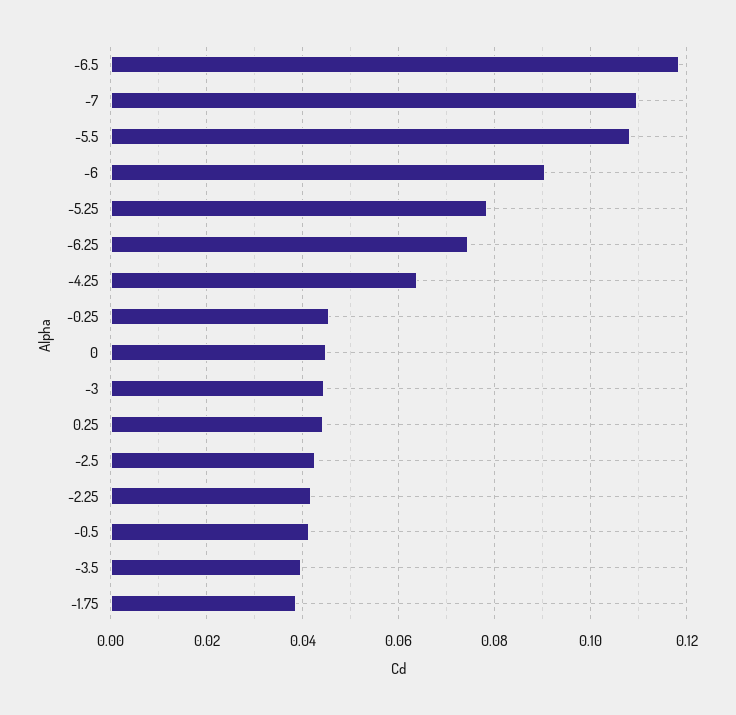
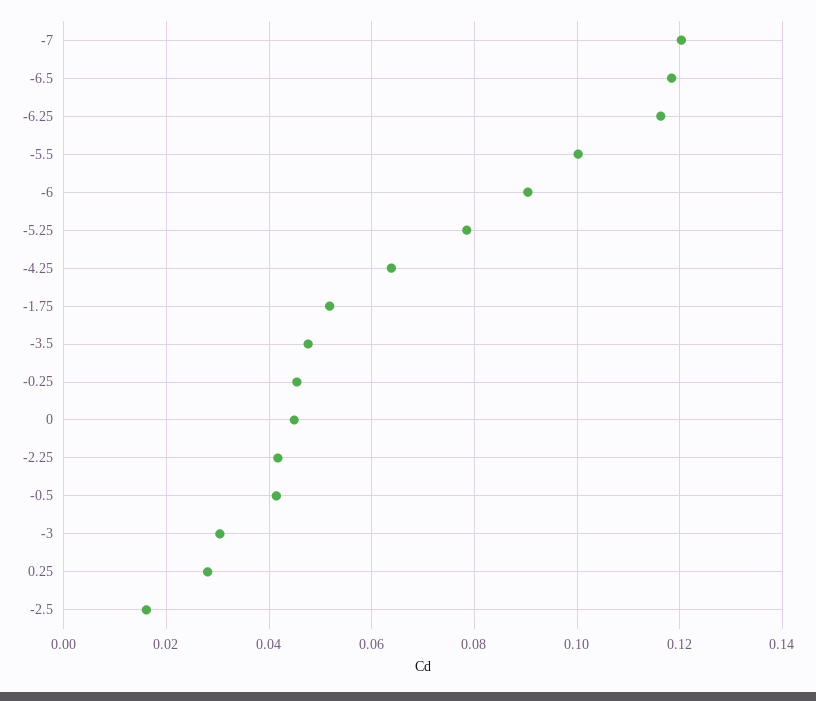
  {
    "-6.5": 0.118,
-   "-7": 0.11,
+   "-7": 0.12,
-   "-5.5": 0.108,
+   "-5.5": 0.1,
    "-6": 0.09,
    "-5.25": 0.078,
-   "-6.25": 0.074,
+   "-6.25": 0.116,
    "-4.25": 0.064,
    "-0.25": 0.046,
    "0": 0.044,
-   "-3": 0.044,
+   "-3": 0.03,
-   "0.25": 0.044,
+   "0.25": 0.028,
-   "-2.5": 0.042,
+   "-2.5": 0.016,
    "-2.25": 0.042,
    "-0.5": 0.042,
-   "-3.5": 0.04,
+   "-3.5": 0.048,
-   "-1.75": 0.038
+   "-1.75": 0.052
  }

